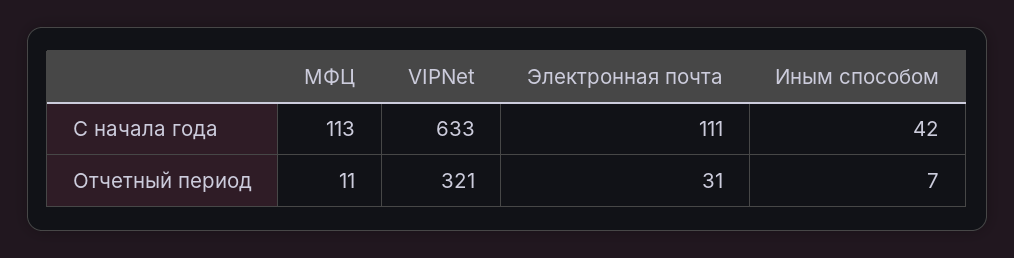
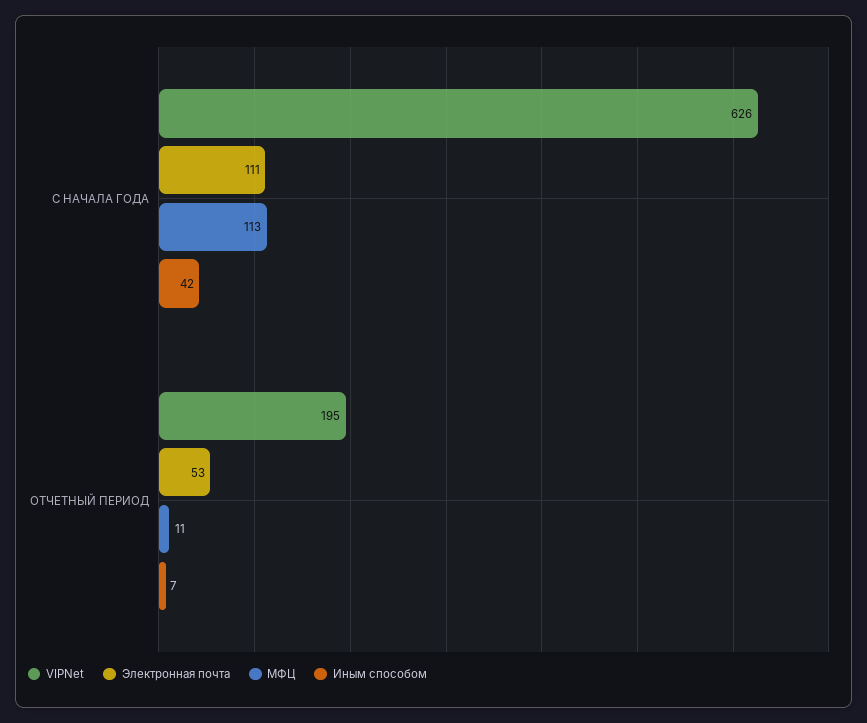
  {
    "МФЦ": {
      "С начала года": 113,
      "Отчетный период": 11
    },
    "VIPNet": {
-     "С начала года": 633,
+     "С начала года": 626,
-     "Отчетный период": 321
+     "Отчетный период": 195
    },
    "Электронная почта": {
      "С начала года": 111,
-     "Отчетный период": 31
+     "Отчетный период": 53
    },
    "Иным способом": {
      "С начала года": 42,
      "Отчетный период": 7
    }
  }

